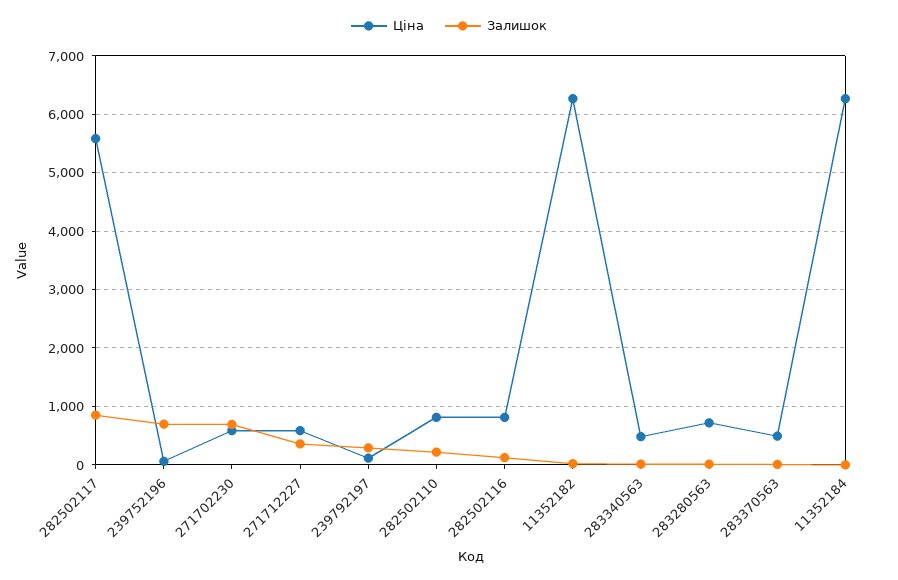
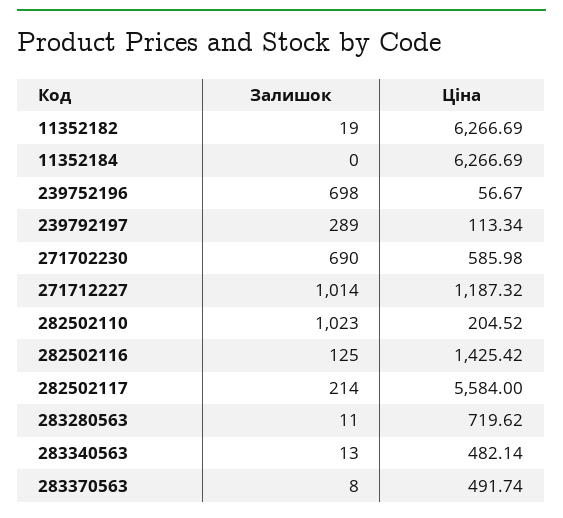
  {
    "Ціна": {
      "282502117": 5584,
      "239752196": 56.67,
      "271702230": 585.98,
-     "271712227": 600,
+     "271712227": 1187.32,
      "239792197": 113.34,
-     "282502110": 800,
+     "282502110": 204.52,
-     "282502116": 800,
+     "282502116": 1425.42,
      "11352182": 6266.69,
      "283340563": 482.14,
      "283280563": 719.62,
      "283370563": 491.74,
      "11352184": 6266.69
    },
    "Залишок": {
-     "282502117": 800,
+     "282502117": 214,
      "239752196": 698,
      "271702230": 690,
-     "271712227": 400,
+     "271712227": 1014,
      "239792197": 289,
-     "282502110": 200,
+     "282502110": 1023,
      "282502116": 125,
      "11352182": 19,
      "283340563": 13,
      "283280563": 11,
      "283370563": 8,
      "11352184": 0
    }
  }

